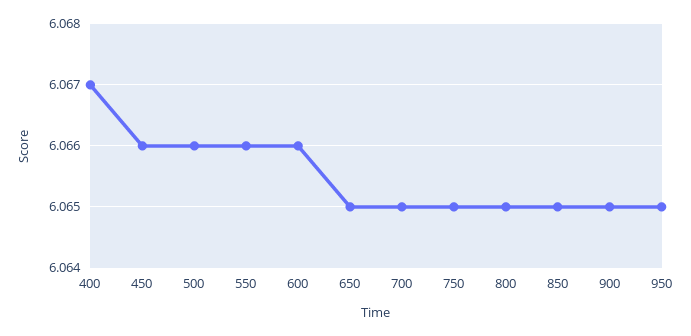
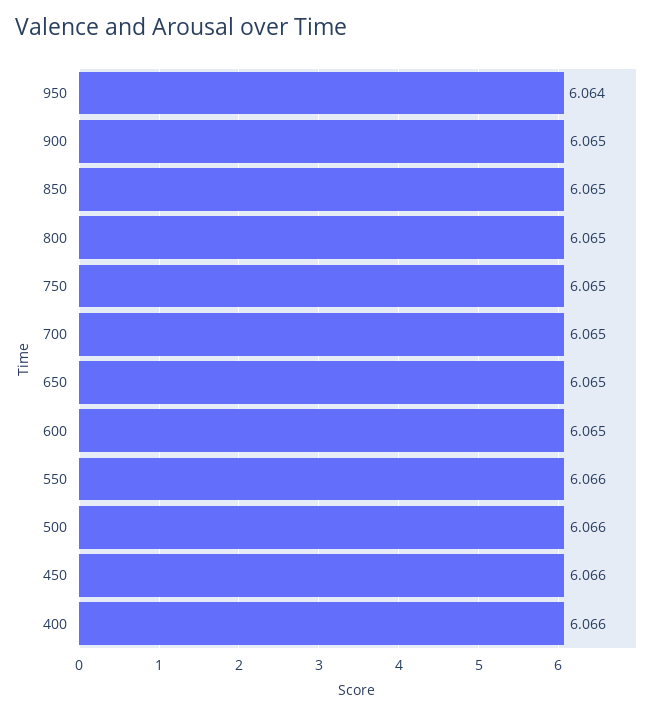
  {
-   "400": 6.067,
+   "400": 6.066,
    "450": 6.066,
    "500": 6.066,
    "550": 6.066,
-   "600": 6.066,
+   "600": 6.065,
    "650": 6.065,
    "700": 6.065,
    "750": 6.065,
    "800": 6.065,
    "850": 6.065,
    "900": 6.065,
-   "950": 6.065
+   "950": 6.064
  }

